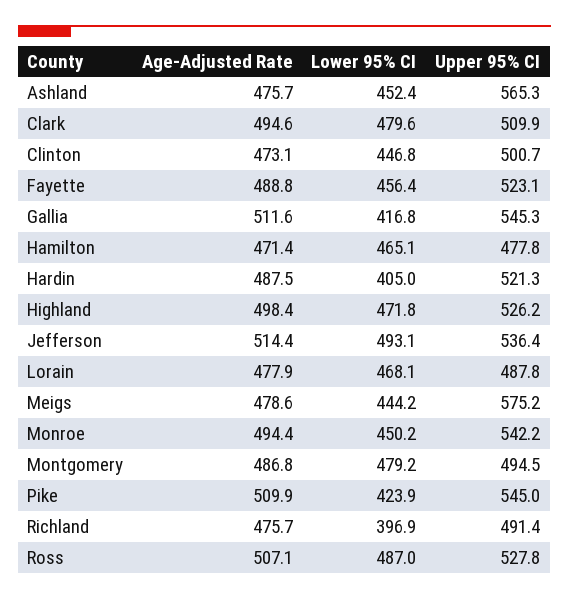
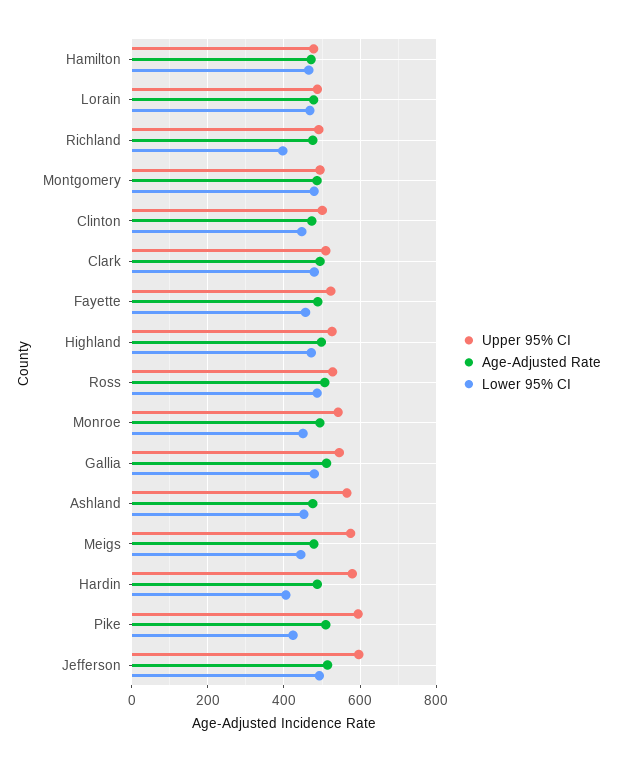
  {
    "Age-Adjusted Rate": {
      "Ashland": 475.7,
      "Clark": 494.6,
      "Clinton": 473.1,
      "Fayette": 488.8,
      "Gallia": 511.6,
      "Hamilton": 471.4,
      "Hardin": 487.5,
      "Highland": 498.4,
      "Jefferson": 514.4,
      "Lorain": 477.9,
      "Meigs": 478.6,
      "Monroe": 494.4,
      "Montgomery": 486.8,
      "Pike": 509.9,
      "Richland": 475.7,
      "Ross": 507.1
    },
    "Lower 95% CI": {
      "Ashland": 452.4,
      "Clark": 479.6,
      "Clinton": 446.8,
      "Fayette": 456.4,
-     "Gallia": 416.8,
+     "Gallia": 480,
      "Hamilton": 465.1,
      "Hardin": 405,
      "Highland": 471.8,
      "Jefferson": 493.1,
      "Lorain": 468.1,
      "Meigs": 444.2,
      "Monroe": 450.2,
      "Montgomery": 479.2,
      "Pike": 423.9,
      "Richland": 396.9,
      "Ross": 487
    },
    "Upper 95% CI": {
      "Ashland": 565.3,
      "Clark": 509.9,
      "Clinton": 500.7,
      "Fayette": 523.1,
      "Gallia": 545.3,
      "Hamilton": 477.8,
-     "Hardin": 521.3,
+     "Hardin": 580,
      "Highland": 526.2,
-     "Jefferson": 536.4,
+     "Jefferson": 600,
      "Lorain": 487.8,
      "Meigs": 575.2,
      "Monroe": 542.2,
      "Montgomery": 494.5,
-     "Pike": 545,
+     "Pike": 600,
      "Richland": 491.4,
      "Ross": 527.8
    }
  }

